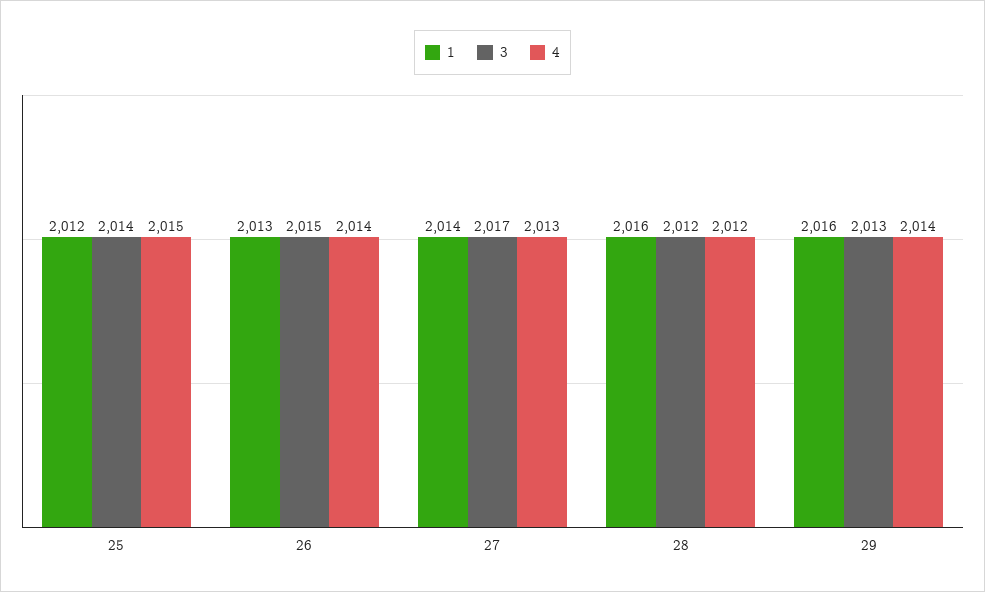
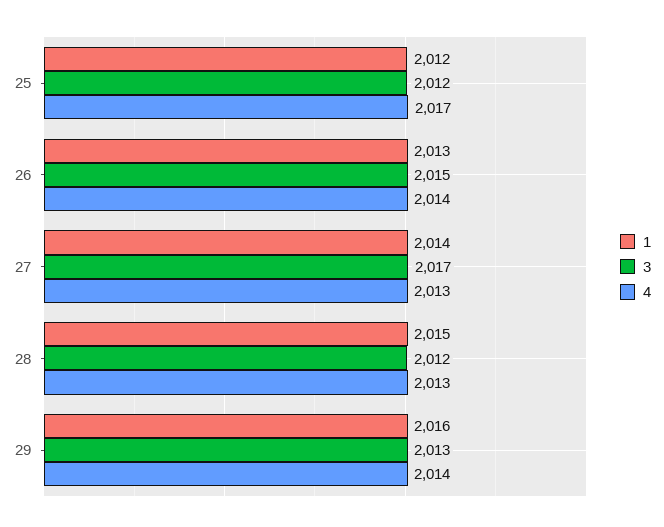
  {
    "1": {
      "25": 2012,
      "26": 2013,
      "27": 2014,
-     "28": 2016,
+     "28": 2015,
      "29": 2016
    },
    "3": {
-     "25": 2014,
+     "25": 2012,
      "26": 2015,
      "27": 2017,
      "28": 2012,
      "29": 2013
    },
    "4": {
-     "25": 2015,
+     "25": 2017,
      "26": 2014,
      "27": 2013,
-     "28": 2012,
+     "28": 2013,
      "29": 2014
    }
  }

